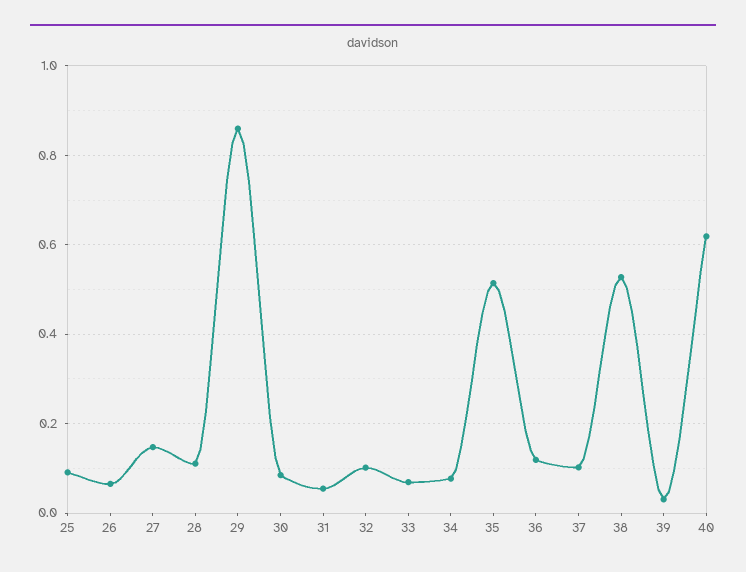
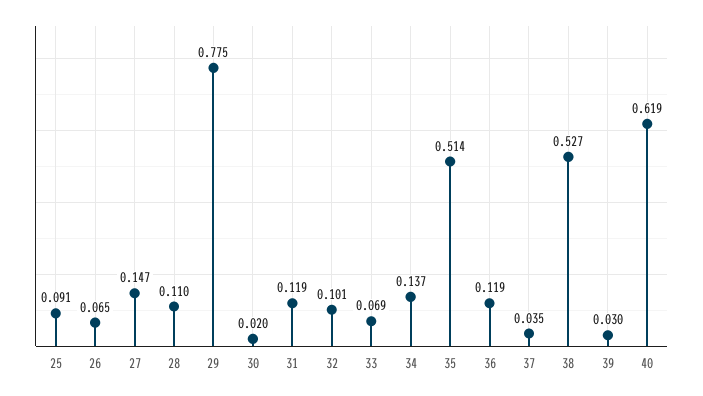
  {
    "25": 0.091,
    "26": 0.065,
    "27": 0.147,
    "28": 0.11,
-   "29": 0.86,
+   "29": 0.775,
-   "30": 0.08,
+   "30": 0.02,
-   "31": 0.06,
+   "31": 0.119,
    "32": 0.101,
    "33": 0.069,
-   "34": 0.08,
+   "34": 0.137,
    "35": 0.514,
    "36": 0.119,
-   "37": 0.1,
+   "37": 0.035,
    "38": 0.527,
    "39": 0.03,
    "40": 0.619
  }

